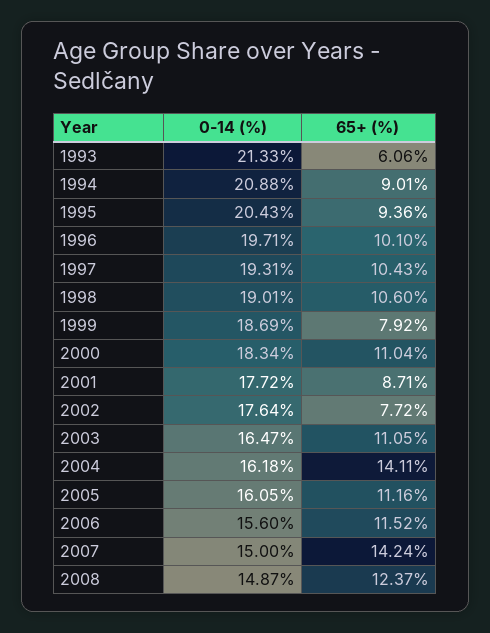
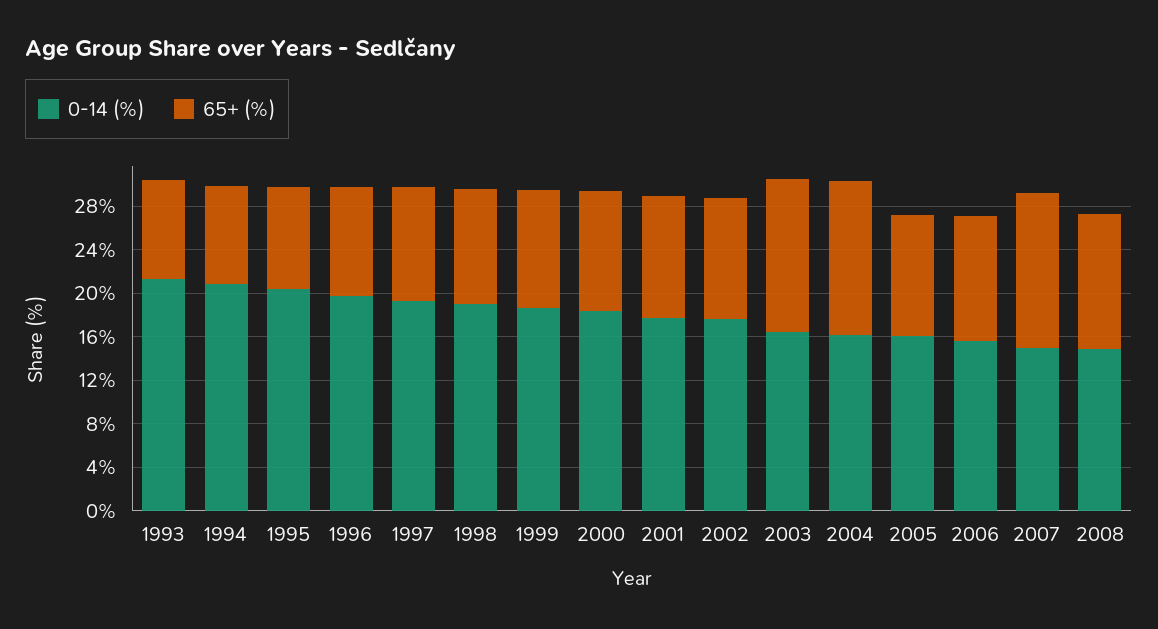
  {
    "0-14 (%)": {
      "1993": 21.33,
      "1994": 20.88,
      "1995": 20.43,
      "1996": 19.71,
      "1997": 19.31,
      "1998": 19.01,
      "1999": 18.69,
      "2000": 18.34,
      "2001": 17.72,
      "2002": 17.64,
      "2003": 16.47,
      "2004": 16.18,
      "2005": 16.05,
      "2006": 15.6,
      "2007": 15,
      "2008": 14.87
    },
    "65+ (%)": {
-     "1993": 6.06,
+     "1993": 9,
      "1994": 9.01,
      "1995": 9.36,
      "1996": 10.1,
      "1997": 10.43,
      "1998": 10.6,
-     "1999": 7.92,
+     "1999": 11,
      "2000": 11.04,
-     "2001": 8.71,
+     "2001": 11,
-     "2002": 7.72,
+     "2002": 11,
-     "2003": 11.05,
+     "2003": 14,
      "2004": 14.11,
      "2005": 11.16,
      "2006": 11.52,
      "2007": 14.24,
      "2008": 12.37
    }
  }

